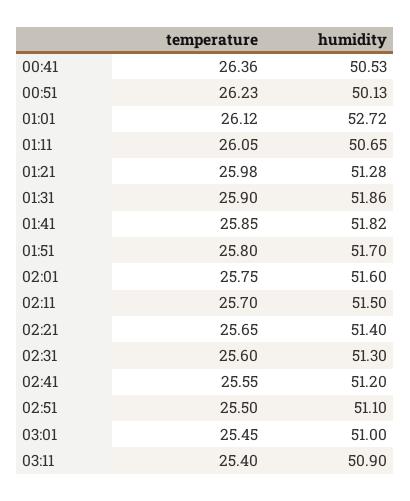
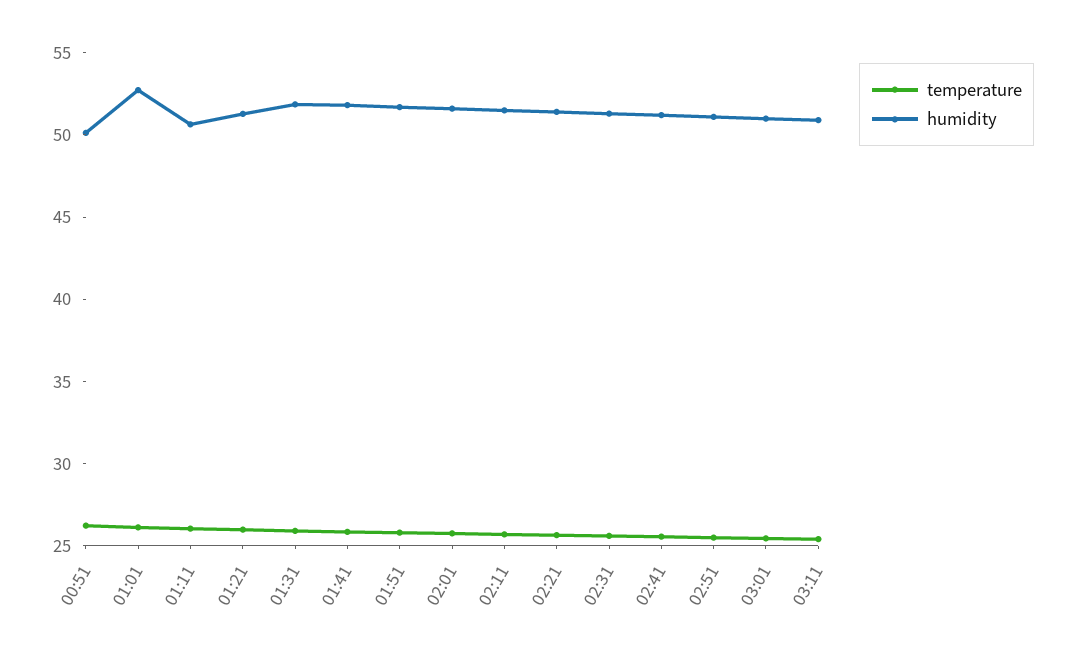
  {
    "temperature": {
-     "00:41": 26.36,
      "00:51": 26.23,
      "01:01": 26.12,
      "01:11": 26.05,
      "01:21": 25.98,
      "01:31": 25.9,
      "01:41": 25.85,
      "01:51": 25.8,
      "02:01": 25.75,
      "02:11": 25.7,
      "02:21": 25.65,
      "02:31": 25.6,
      "02:41": 25.55,
      "02:51": 25.5,
      "03:01": 25.45,
      "03:11": 25.4
    },
    "humidity": {
-     "00:41": 50.53,
      "00:51": 50.13,
      "01:01": 52.72,
      "01:11": 50.65,
      "01:21": 51.28,
      "01:31": 51.86,
      "01:41": 51.82,
      "01:51": 51.7,
      "02:01": 51.6,
      "02:11": 51.5,
      "02:21": 51.4,
      "02:31": 51.3,
      "02:41": 51.2,
      "02:51": 51.1,
      "03:01": 51,
      "03:11": 50.9
    }
  }

